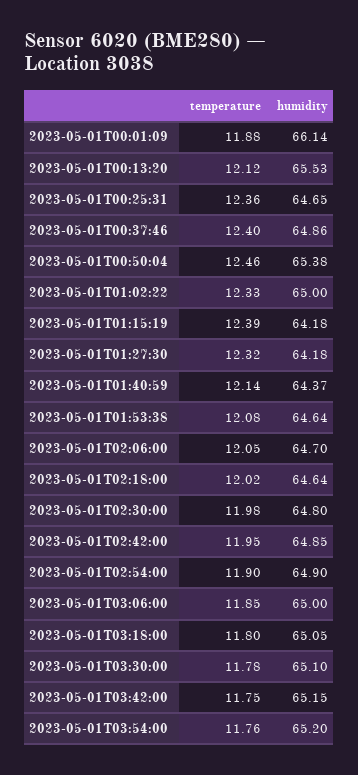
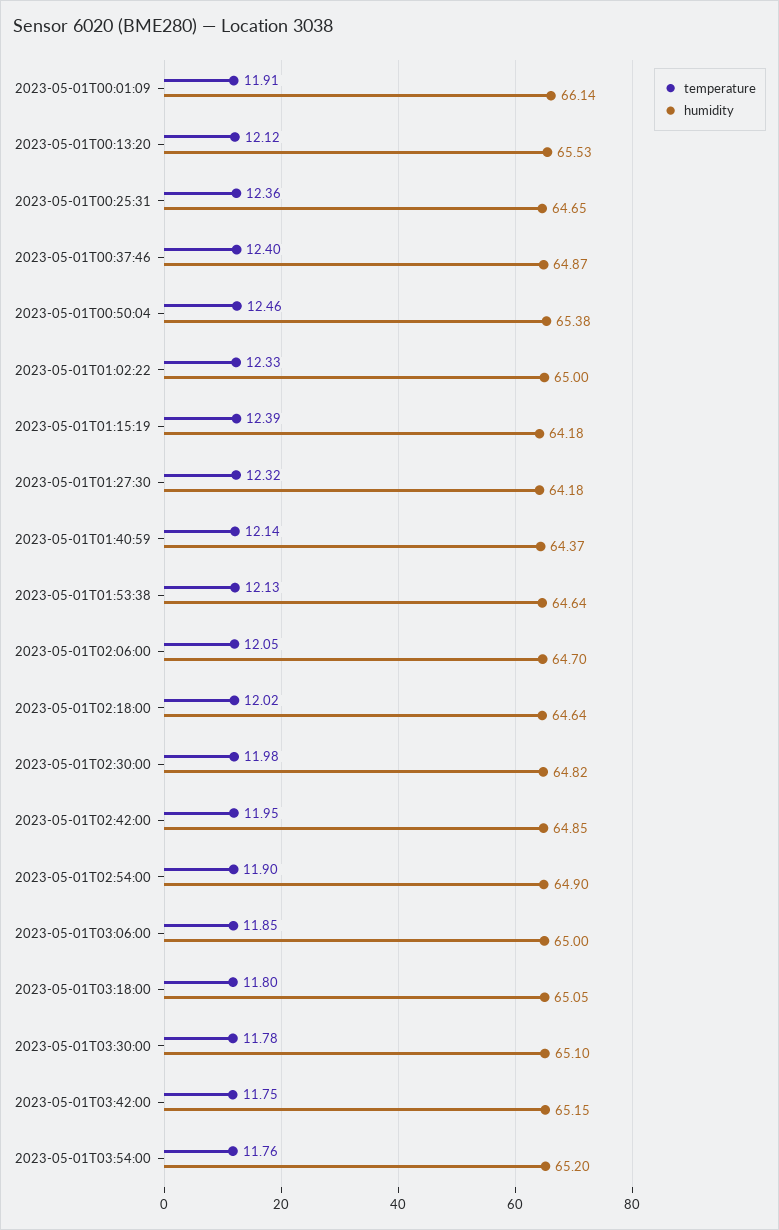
  {
    "temperature": {
-     "2023-05-01T00:01:09": 11.88,
+     "2023-05-01T00:01:09": 11.91,
      "2023-05-01T00:13:20": 12.12,
      "2023-05-01T00:25:31": 12.36,
      "2023-05-01T00:37:46": 12.4,
      "2023-05-01T00:50:04": 12.46,
      "2023-05-01T01:02:22": 12.33,
      "2023-05-01T01:15:19": 12.39,
      "2023-05-01T01:27:30": 12.32,
      "2023-05-01T01:40:59": 12.14,
-     "2023-05-01T01:53:38": 12.08,
+     "2023-05-01T01:53:38": 12.13,
      "2023-05-01T02:06:00": 12.05,
      "2023-05-01T02:18:00": 12.02,
      "2023-05-01T02:30:00": 11.98,
      "2023-05-01T02:42:00": 11.95,
      "2023-05-01T02:54:00": 11.9,
      "2023-05-01T03:06:00": 11.85,
      "2023-05-01T03:18:00": 11.8,
      "2023-05-01T03:30:00": 11.78,
      "2023-05-01T03:42:00": 11.75,
      "2023-05-01T03:54:00": 11.76
    },
    "humidity": {
      "2023-05-01T00:01:09": 66.14,
      "2023-05-01T00:13:20": 65.53,
      "2023-05-01T00:25:31": 64.65,
-     "2023-05-01T00:37:46": 64.86,
+     "2023-05-01T00:37:46": 64.87,
      "2023-05-01T00:50:04": 65.38,
      "2023-05-01T01:02:22": 65,
      "2023-05-01T01:15:19": 64.18,
      "2023-05-01T01:27:30": 64.18,
      "2023-05-01T01:40:59": 64.37,
      "2023-05-01T01:53:38": 64.64,
      "2023-05-01T02:06:00": 64.7,
      "2023-05-01T02:18:00": 64.64,
-     "2023-05-01T02:30:00": 64.8,
+     "2023-05-01T02:30:00": 64.82,
      "2023-05-01T02:42:00": 64.85,
      "2023-05-01T02:54:00": 64.9,
      "2023-05-01T03:06:00": 65,
      "2023-05-01T03:18:00": 65.05,
      "2023-05-01T03:30:00": 65.1,
      "2023-05-01T03:42:00": 65.15,
      "2023-05-01T03:54:00": 65.2
    }
  }

